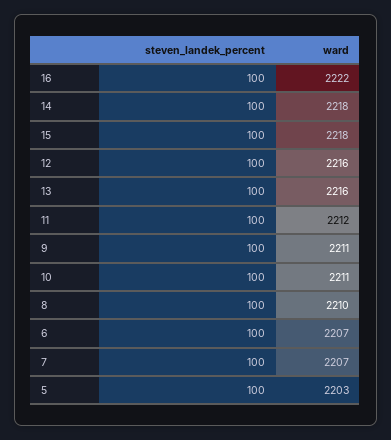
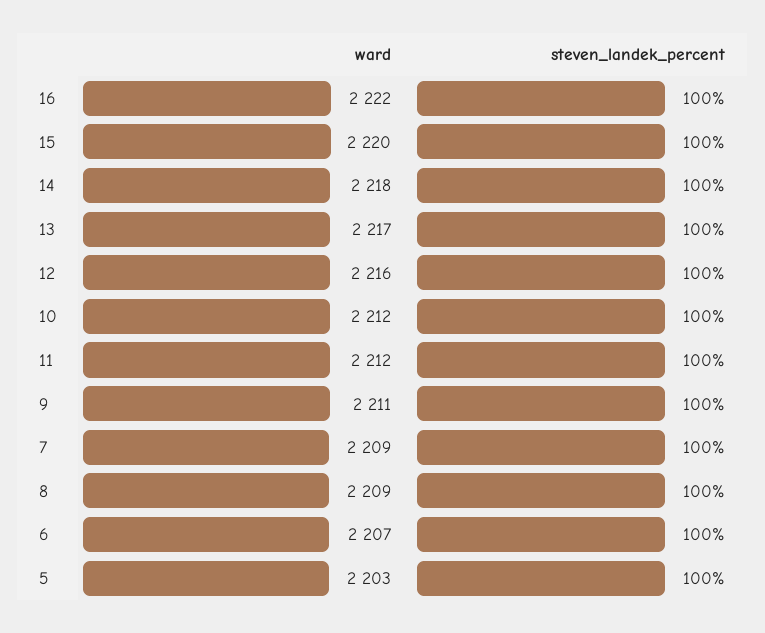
  {
    "steven_landek_percent": {
      "16": 100,
      "14": 100,
      "15": 100,
      "12": 100,
      "13": 100,
      "11": 100,
      "9": 100,
      "10": 100,
      "8": 100,
      "6": 100,
      "7": 100,
      "5": 100
    },
    "ward": {
      "16": 2222,
      "14": 2218,
-     "15": 2218,
+     "15": 2220,
      "12": 2216,
-     "13": 2216,
+     "13": 2217,
      "11": 2212,
      "9": 2211,
-     "10": 2211,
+     "10": 2212,
-     "8": 2210,
+     "8": 2209,
      "6": 2207,
-     "7": 2207,
+     "7": 2209,
      "5": 2203
    }
  }

